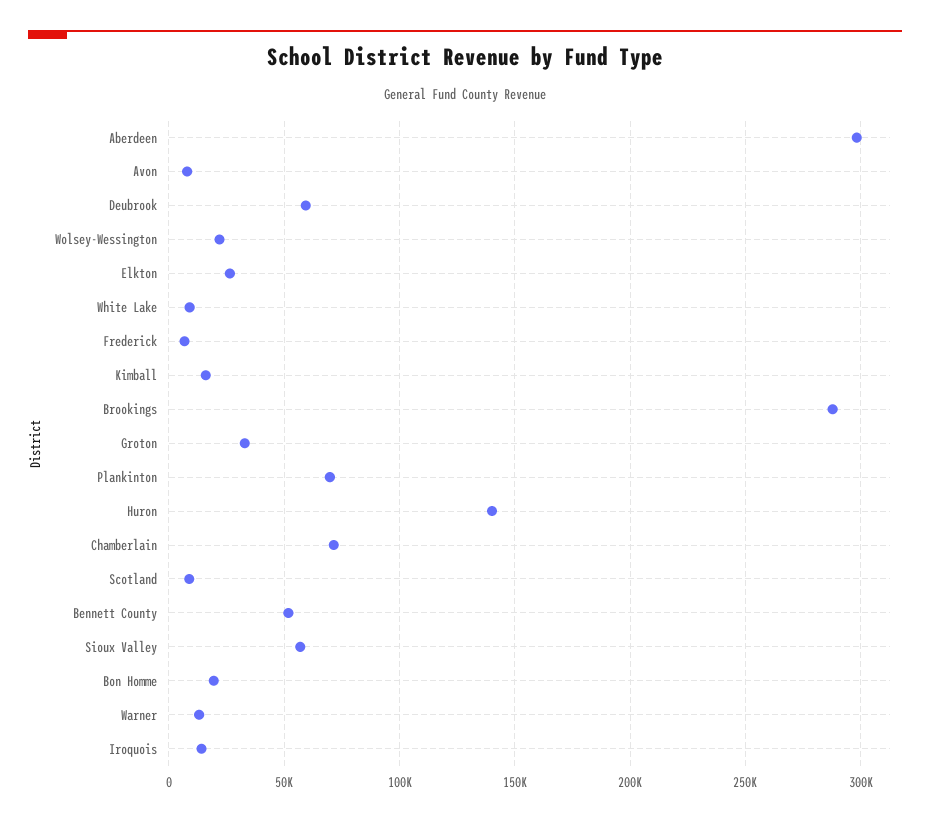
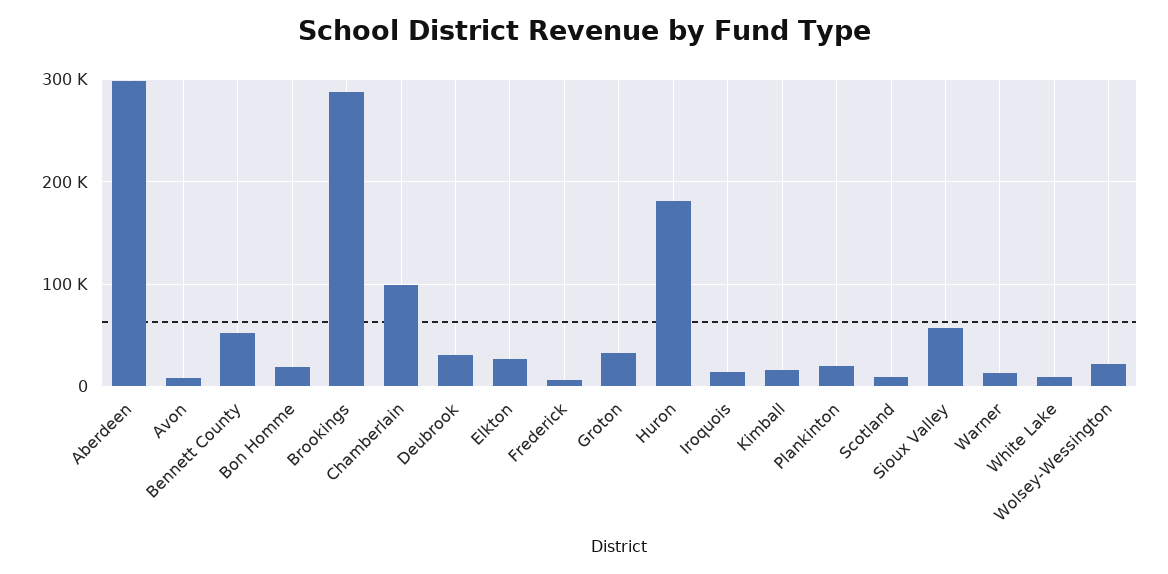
  {
    "Aberdeen": 300000,
    "Avon": 10000,
-   "Deubrook": 60000,
+   "Deubrook": 30000,
    "Wolsey-Wessington": 20000,
    "Elkton": 25000,
    "White Lake": 10000,
    "Frederick": 5000,
    "Kimball": 15000,
    "Brookings": 290000,
    "Groton": 35000,
-   "Plankinton": 70000,
+   "Plankinton": 20000,
-   "Huron": 140000,
+   "Huron": 180000,
-   "Chamberlain": 70000,
+   "Chamberlain": 100000,
    "Scotland": 10000,
    "Bennett County": 50000,
    "Sioux Valley": 55000,
    "Bon Homme": 20000,
    "Warner": 15000,
    "Iroquois": 15000
  }

